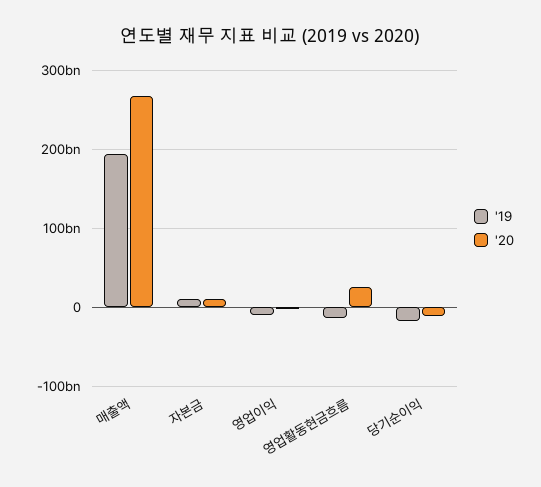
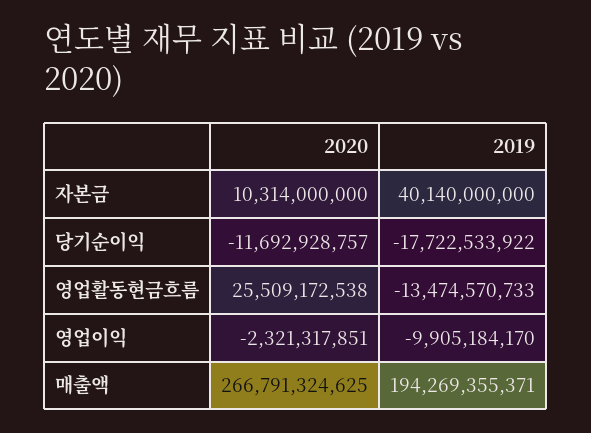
  {
    "'19": {
      "매출액": 194269355371,
-     "자본금": 10000000000,
+     "자본금": 40140000000,
      "영업이익": -9905184170,
      "영업활동현금흐름": -13474570733,
      "당기순이익": -17722533922
    },
    "'20": {
      "매출액": 266791324625,
      "자본금": 10314000000,
      "영업이익": -2321317851,
      "영업활동현금흐름": 25509172538,
      "당기순이익": -11692928757
    }
  }

